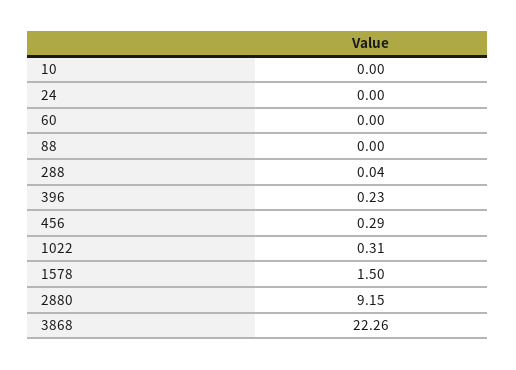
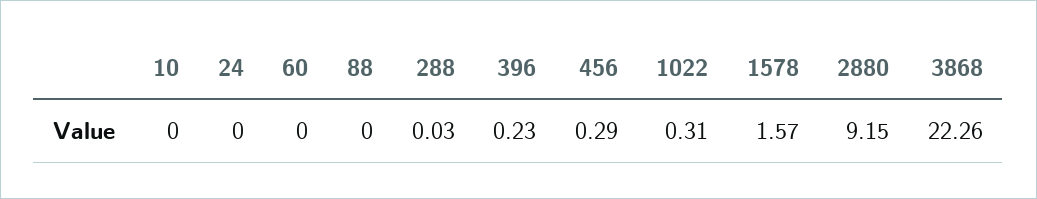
  {
    "10": 0,
    "24": 0,
    "60": 0,
    "88": 0,
-   "288": 0.04,
+   "288": 0.03,
    "396": 0.23,
    "456": 0.29,
    "1022": 0.31,
-   "1578": 1.5,
+   "1578": 1.57,
    "2880": 9.15,
    "3868": 22.26
  }

